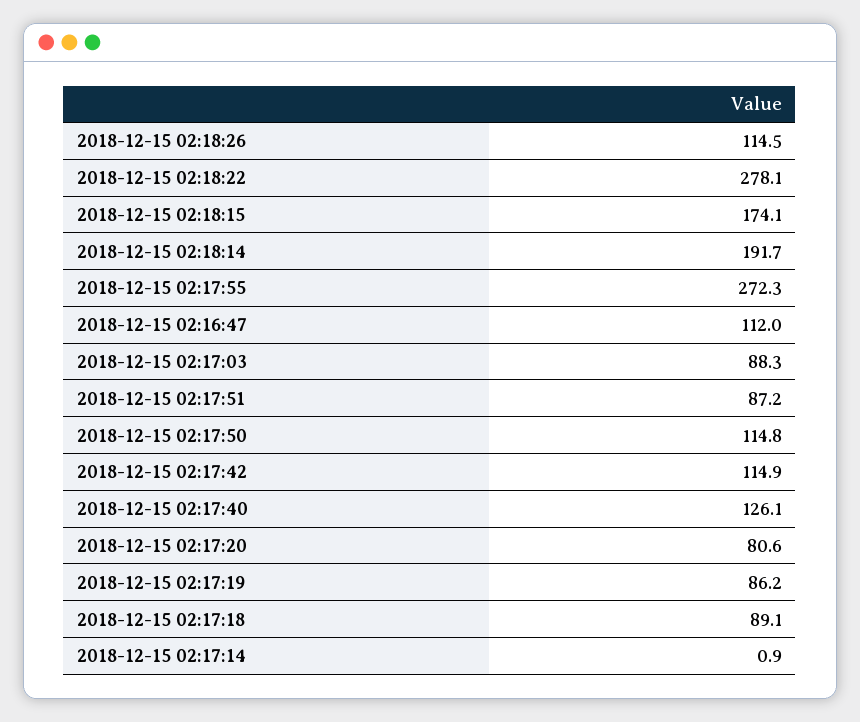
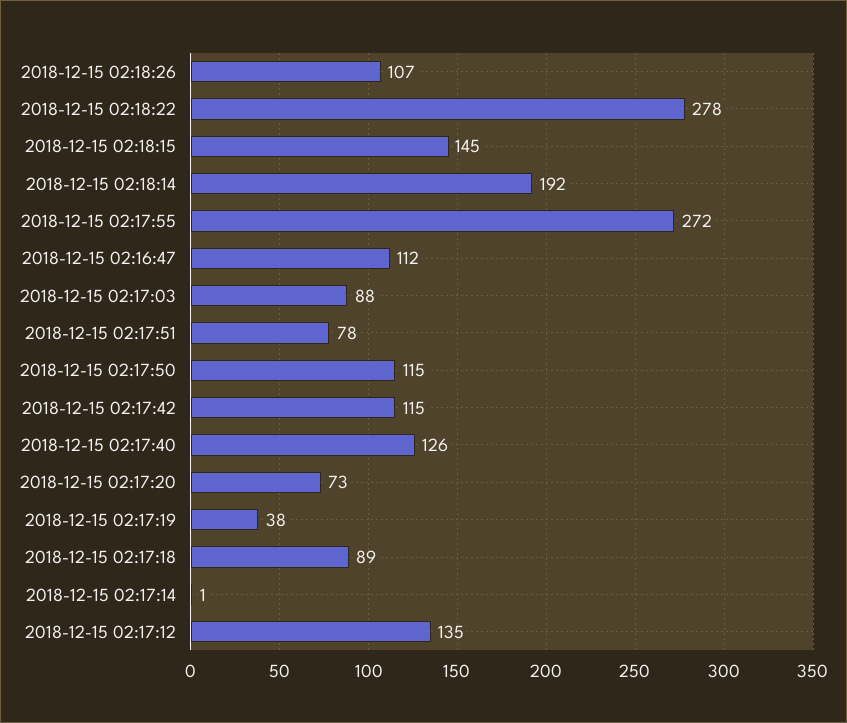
  {
-   "2018-12-15 02:18:26": 114.5,
+   "2018-12-15 02:18:26": 107,
    "2018-12-15 02:18:22": 278.1,
-   "2018-12-15 02:18:15": 174.1,
+   "2018-12-15 02:18:15": 145,
    "2018-12-15 02:18:14": 191.7,
    "2018-12-15 02:17:55": 272.3,
    "2018-12-15 02:16:47": 112,
    "2018-12-15 02:17:03": 88.3,
-   "2018-12-15 02:17:51": 87.2,
+   "2018-12-15 02:17:51": 78,
    "2018-12-15 02:17:50": 114.8,
    "2018-12-15 02:17:42": 114.9,
    "2018-12-15 02:17:40": 126.1,
-   "2018-12-15 02:17:20": 80.6,
+   "2018-12-15 02:17:20": 73,
-   "2018-12-15 02:17:19": 86.2,
+   "2018-12-15 02:17:19": 38,
    "2018-12-15 02:17:18": 89.1,
-   "2018-12-15 02:17:14": 0.9
+   "2018-12-15 02:17:14": 0.9,
+   "2018-12-15 02:17:12": 135
  }

